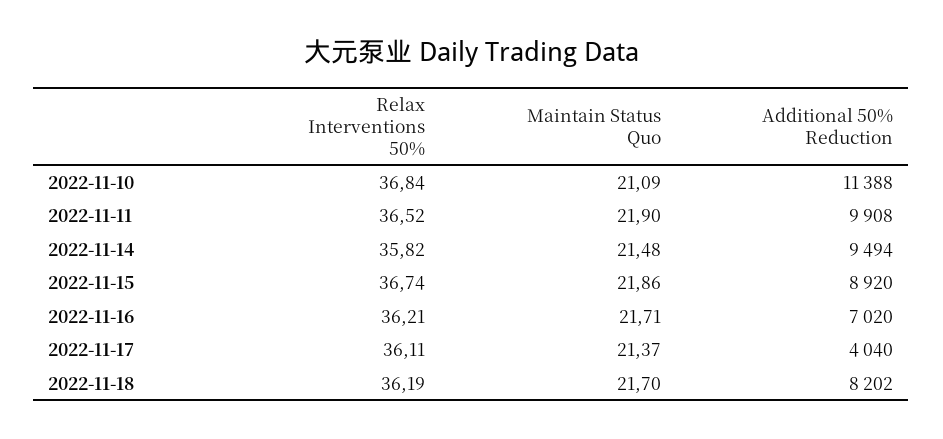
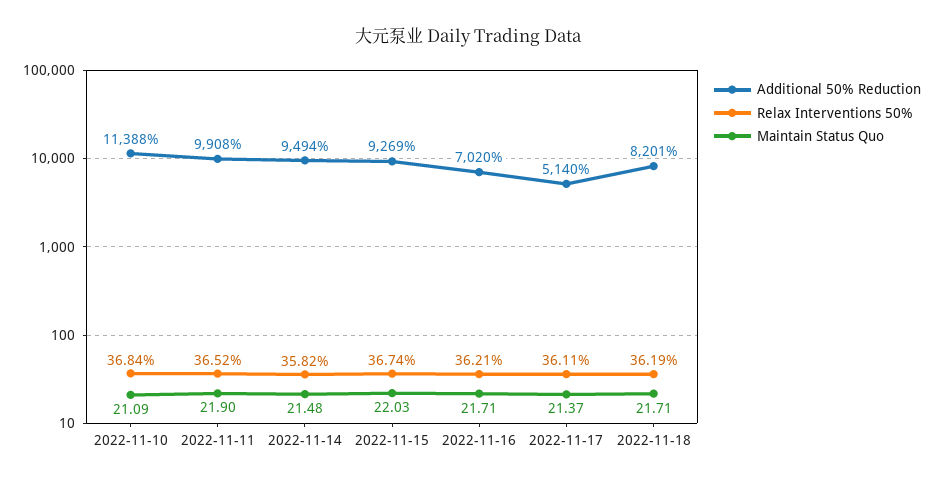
  {
    "Relax Interventions 50%": {
      "2022-11-10": 36.84,
      "2022-11-11": 36.52,
      "2022-11-14": 35.82,
      "2022-11-15": 36.74,
      "2022-11-16": 36.21,
      "2022-11-17": 36.11,
      "2022-11-18": 36.19
    },
    "Maintain Status Quo": {
      "2022-11-10": 21.09,
      "2022-11-11": 21.9,
      "2022-11-14": 21.48,
-     "2022-11-15": 21.86,
+     "2022-11-15": 22.03,
      "2022-11-16": 21.71,
      "2022-11-17": 21.37,
-     "2022-11-18": 21.7
+     "2022-11-18": 21.71
    },
    "Additional 50% Reduction": {
      "2022-11-10": 11388,
      "2022-11-11": 9908,
      "2022-11-14": 9494,
-     "2022-11-15": 8920,
+     "2022-11-15": 9269,
      "2022-11-16": 7020,
-     "2022-11-17": 4040,
+     "2022-11-17": 5140,
-     "2022-11-18": 8202
+     "2022-11-18": 8201
    }
  }

